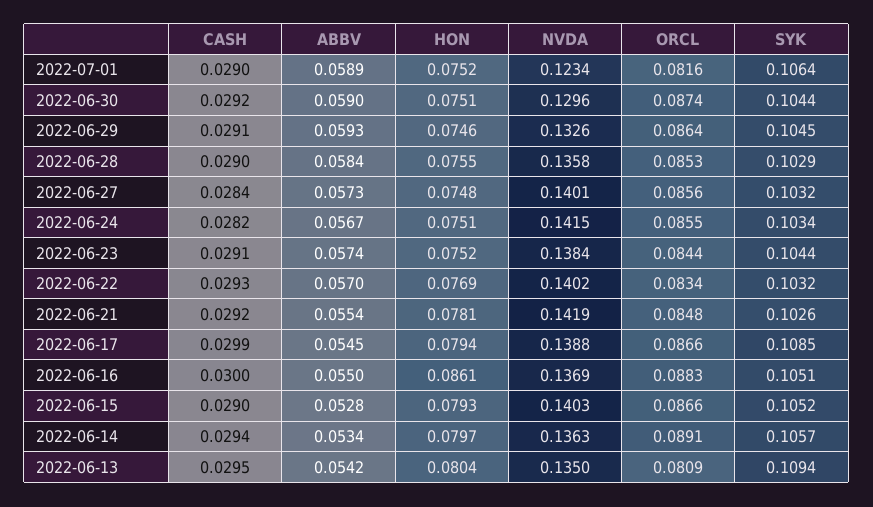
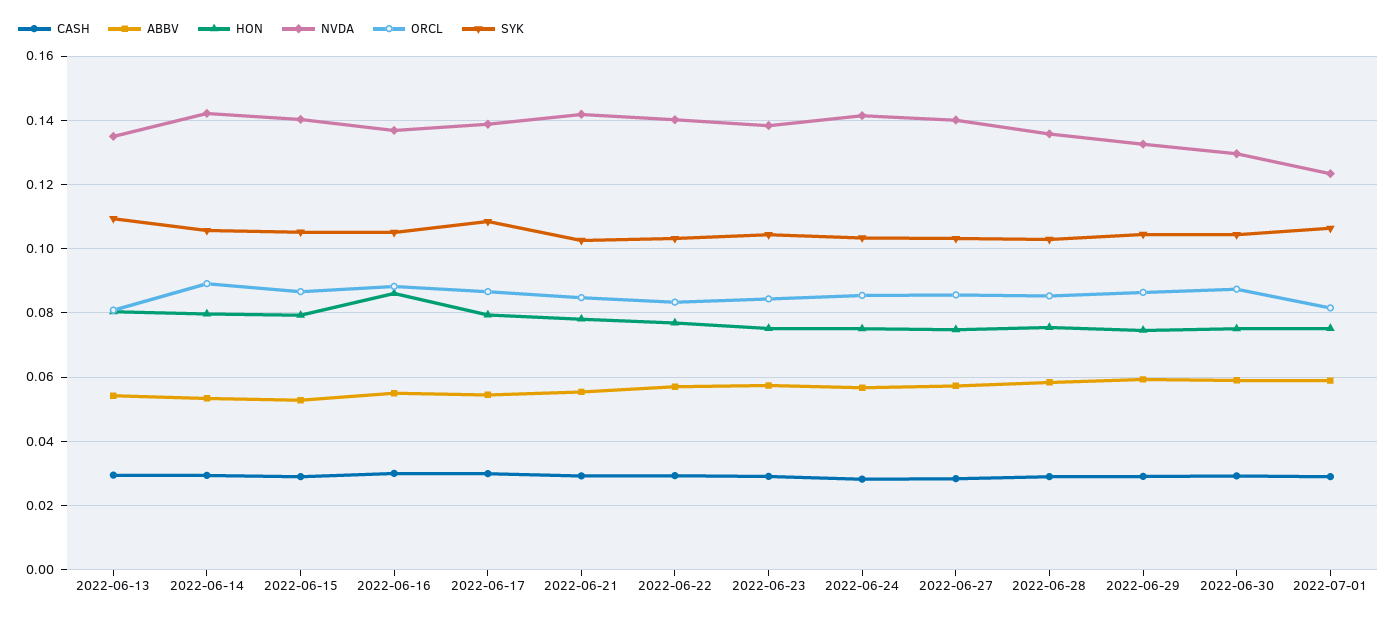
  {
    "CASH": {
      "2022-07-01": 0.029,
      "2022-06-30": 0.0292,
      "2022-06-29": 0.0291,
      "2022-06-28": 0.029,
      "2022-06-27": 0.0284,
      "2022-06-24": 0.0282,
      "2022-06-23": 0.0291,
      "2022-06-22": 0.0293,
      "2022-06-21": 0.0292,
      "2022-06-17": 0.0299,
      "2022-06-16": 0.03,
      "2022-06-15": 0.029,
      "2022-06-14": 0.0294,
      "2022-06-13": 0.0295
    },
    "ABBV": {
      "2022-07-01": 0.0589,
      "2022-06-30": 0.059,
      "2022-06-29": 0.0593,
      "2022-06-28": 0.0584,
      "2022-06-27": 0.0573,
      "2022-06-24": 0.0567,
      "2022-06-23": 0.0574,
      "2022-06-22": 0.057,
      "2022-06-21": 0.0554,
      "2022-06-17": 0.0545,
      "2022-06-16": 0.055,
      "2022-06-15": 0.0528,
      "2022-06-14": 0.0534,
      "2022-06-13": 0.0542
    },
    "HON": {
      "2022-07-01": 0.0752,
      "2022-06-30": 0.0751,
      "2022-06-29": 0.0746,
      "2022-06-28": 0.0755,
      "2022-06-27": 0.0748,
      "2022-06-24": 0.0751,
      "2022-06-23": 0.0752,
      "2022-06-22": 0.0769,
      "2022-06-21": 0.0781,
      "2022-06-17": 0.0794,
      "2022-06-16": 0.0861,
      "2022-06-15": 0.0793,
      "2022-06-14": 0.0797,
      "2022-06-13": 0.0804
    },
    "NVDA": {
      "2022-07-01": 0.1234,
      "2022-06-30": 0.1296,
      "2022-06-29": 0.1326,
      "2022-06-28": 0.1358,
      "2022-06-27": 0.1401,
      "2022-06-24": 0.1415,
      "2022-06-23": 0.1384,
      "2022-06-22": 0.1402,
      "2022-06-21": 0.1419,
      "2022-06-17": 0.1388,
      "2022-06-16": 0.1369,
      "2022-06-15": 0.1403,
-     "2022-06-14": 0.1363,
+     "2022-06-14": 0.142,
      "2022-06-13": 0.135
    },
    "ORCL": {
      "2022-07-01": 0.0816,
      "2022-06-30": 0.0874,
      "2022-06-29": 0.0864,
      "2022-06-28": 0.0853,
      "2022-06-27": 0.0856,
      "2022-06-24": 0.0855,
      "2022-06-23": 0.0844,
      "2022-06-22": 0.0834,
      "2022-06-21": 0.0848,
      "2022-06-17": 0.0866,
      "2022-06-16": 0.0883,
      "2022-06-15": 0.0866,
      "2022-06-14": 0.0891,
      "2022-06-13": 0.0809
    },
    "SYK": {
      "2022-07-01": 0.1064,
      "2022-06-30": 0.1044,
      "2022-06-29": 0.1045,
      "2022-06-28": 0.1029,
      "2022-06-27": 0.1032,
      "2022-06-24": 0.1034,
      "2022-06-23": 0.1044,
      "2022-06-22": 0.1032,
      "2022-06-21": 0.1026,
      "2022-06-17": 0.1085,
      "2022-06-16": 0.1051,
      "2022-06-15": 0.1052,
      "2022-06-14": 0.1057,
      "2022-06-13": 0.1094
    }
  }

